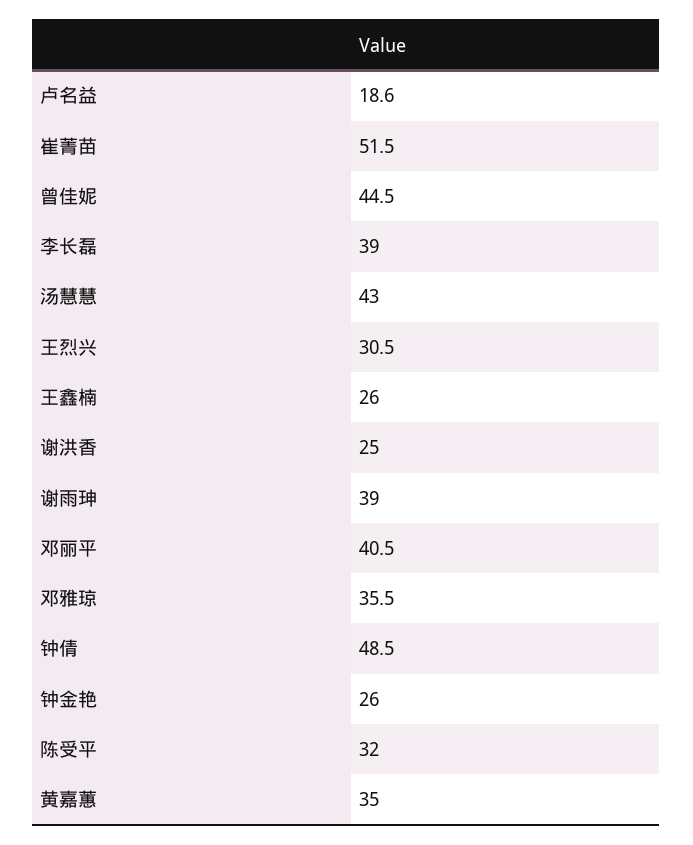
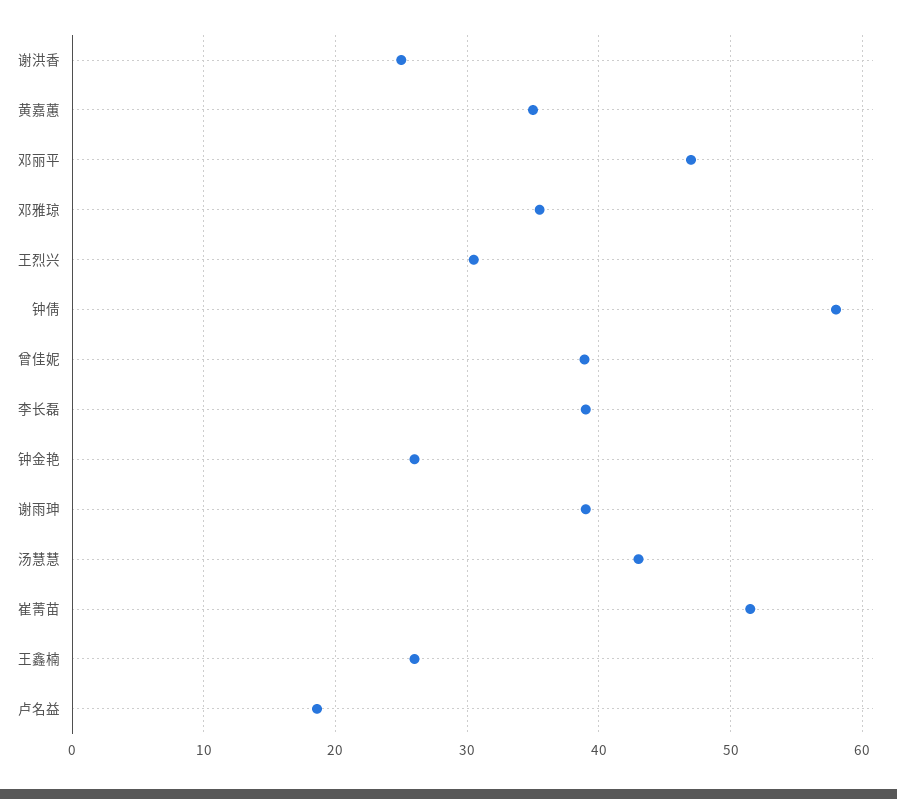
  {
    "卢名益": 18.6,
    "崔菁苗": 51.5,
-   "曾佳妮": 44.5,
+   "曾佳妮": 39,
    "李长磊": 39,
    "汤慧慧": 43,
    "王烈兴": 30.5,
    "王鑫楠": 26,
    "谢洪香": 25,
    "谢雨珅": 39,
-   "邓丽平": 40.5,
+   "邓丽平": 47,
    "邓雅琼": 35.5,
-   "钟倩": 48.5,
+   "钟倩": 58,
    "钟金艳": 26,
-   "陈受平": 32,
    "黄嘉蕙": 35
  }

